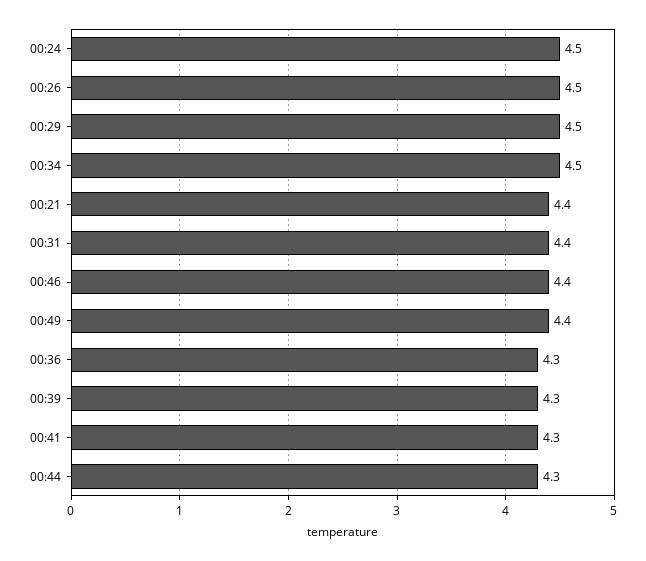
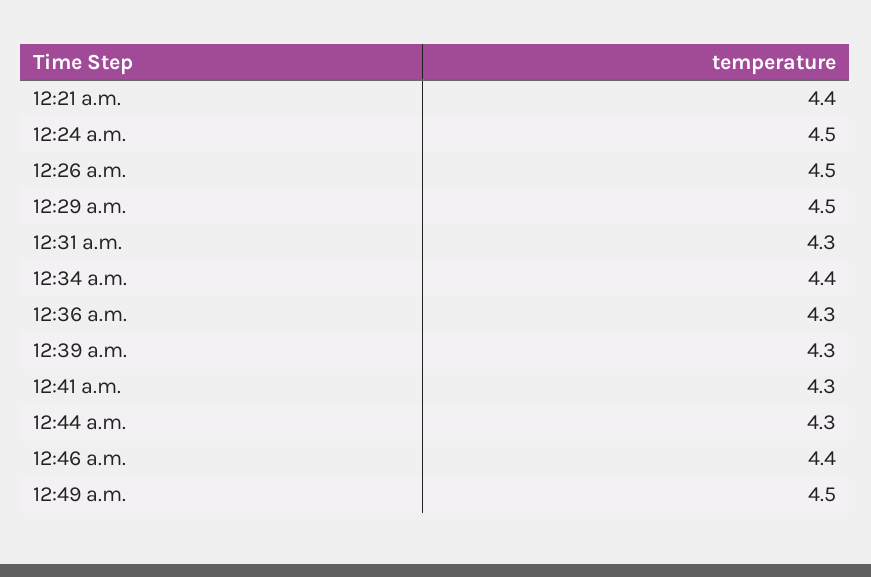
  {
    "00:24": 4.5,
    "00:26": 4.5,
    "00:29": 4.5,
-   "00:34": 4.5,
+   "00:34": 4.4,
    "00:21": 4.4,
-   "00:31": 4.4,
+   "00:31": 4.3,
    "00:46": 4.4,
-   "00:49": 4.4,
+   "00:49": 4.5,
    "00:36": 4.3,
    "00:39": 4.3,
    "00:41": 4.3,
    "00:44": 4.3
  }

